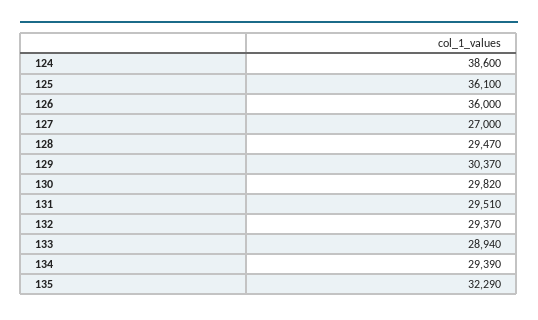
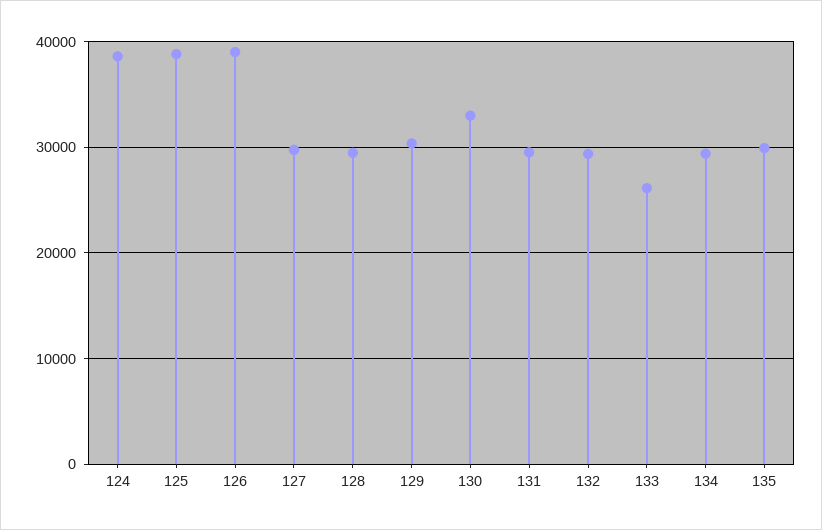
  {
    "124": 38600,
-   "125": 36100,
+   "125": 39000,
-   "126": 36000,
+   "126": 39000,
-   "127": 27000,
+   "127": 30000,
    "128": 29470,
    "129": 30370,
-   "130": 29820,
+   "130": 33000,
    "131": 29510,
    "132": 29370,
-   "133": 28940,
+   "133": 26000,
    "134": 29390,
-   "135": 32290
+   "135": 30000
  }

